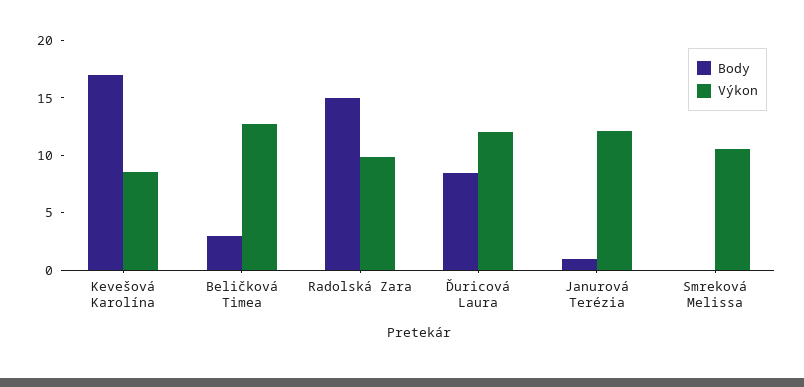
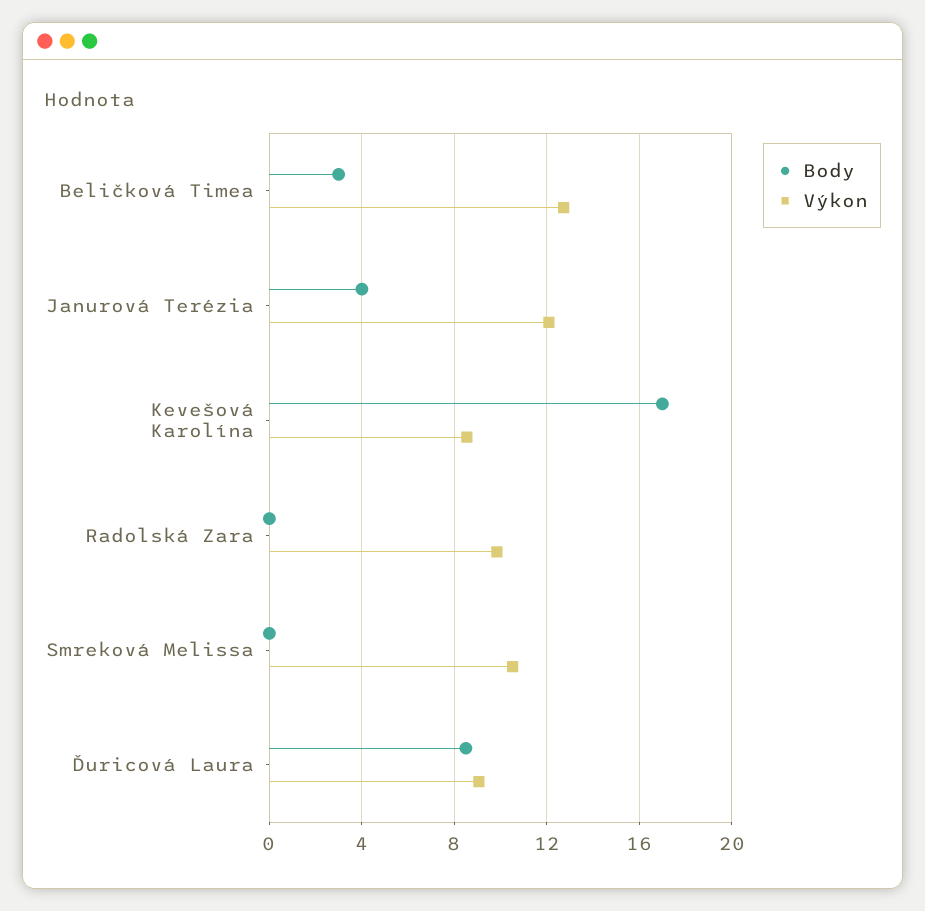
  {
    "Body": {
      "Kevešová Karolína": 17,
      "Beličková Timea": 3,
-     "Radolská Zara": 15,
+     "Radolská Zara": 0,
      "Ďuricová Laura": 8.5,
-     "Janurová Terézia": 1,
+     "Janurová Terézia": 4,
      "Smreková Melissa": 0
    },
    "Výkon": {
      "Kevešová Karolína": 8.5,
      "Beličková Timea": 12.5,
      "Radolská Zara": 10,
-     "Ďuricová Laura": 12,
+     "Ďuricová Laura": 9,
      "Janurová Terézia": 12,
      "Smreková Melissa": 10.5
    }
  }

